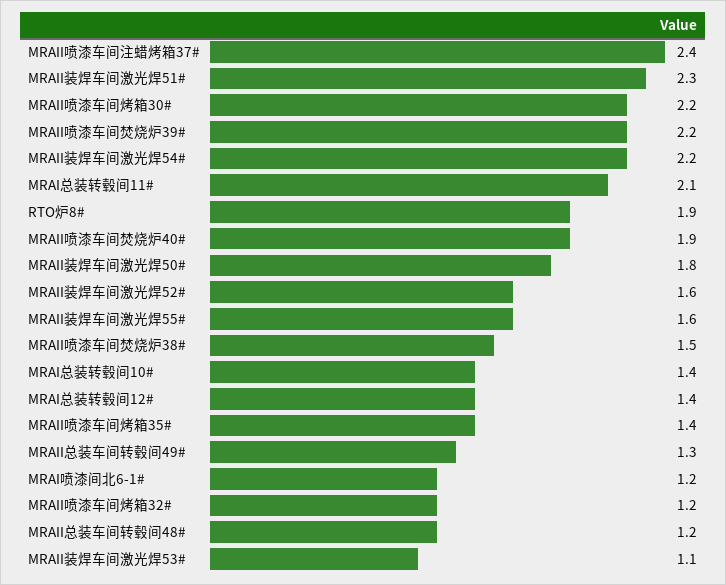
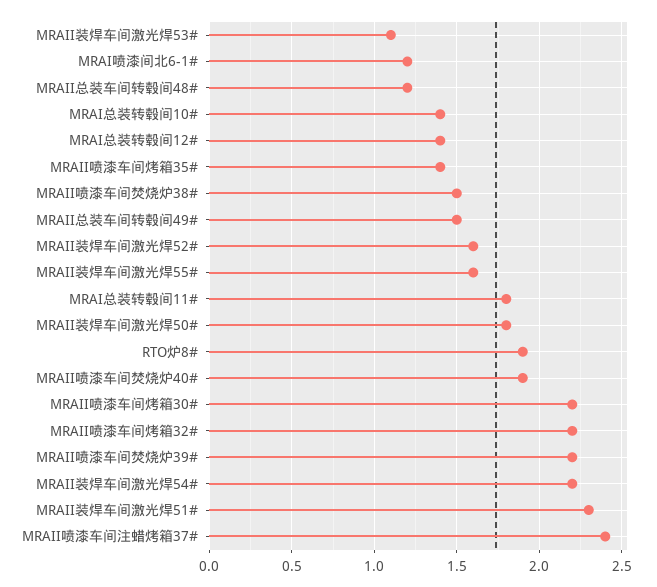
  {
    "MRAII喷漆车间注蜡烤箱37#": 2.4,
    "MRAII装焊车间激光焊51#": 2.3,
    "MRAII喷漆车间烤箱30#": 2.2,
    "MRAII喷漆车间焚烧炉39#": 2.2,
    "MRAII装焊车间激光焊54#": 2.2,
-   "MRAI总装转毂间11#": 2.1,
+   "MRAI总装转毂间11#": 1.8,
    "RTO炉8#": 1.9,
    "MRAII喷漆车间焚烧炉40#": 1.9,
    "MRAII装焊车间激光焊50#": 1.8,
    "MRAII装焊车间激光焊52#": 1.6,
    "MRAII装焊车间激光焊55#": 1.6,
    "MRAII喷漆车间焚烧炉38#": 1.5,
    "MRAI总装转毂间10#": 1.4,
    "MRAI总装转毂间12#": 1.4,
    "MRAII喷漆车间烤箱35#": 1.4,
-   "MRAII总装车间转毂间49#": 1.3,
+   "MRAII总装车间转毂间49#": 1.5,
    "MRAI喷漆间北6-1#": 1.2,
-   "MRAII喷漆车间烤箱32#": 1.2,
+   "MRAII喷漆车间烤箱32#": 2.2,
    "MRAII总装车间转毂间48#": 1.2,
    "MRAII装焊车间激光焊53#": 1.1
  }

